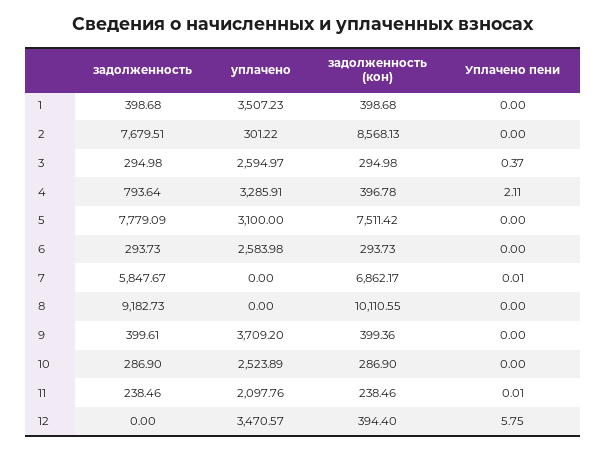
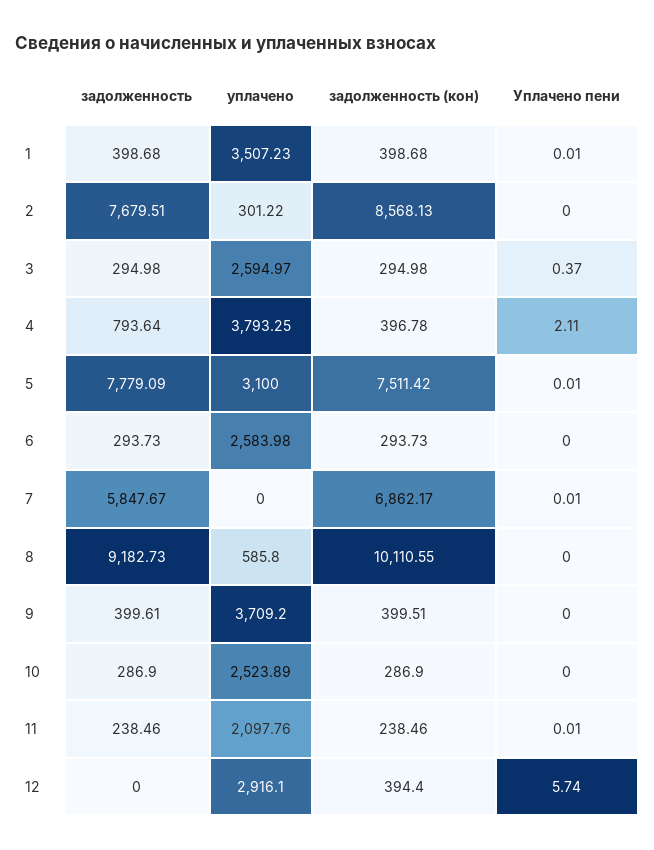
  {
    "задолженность": {
      "1": 398.68,
      "2": 7679.51,
      "3": 294.98,
      "4": 793.64,
      "5": 7779.09,
      "6": 293.73,
      "7": 5847.67,
      "8": 9182.73,
      "9": 399.61,
      "10": 286.9,
      "11": 238.46,
      "12": 0
    },
    "уплачено": {
      "1": 3507.23,
      "2": 301.22,
      "3": 2594.97,
-     "4": 3285.91,
+     "4": 3793.25,
      "5": 3100,
      "6": 2583.98,
      "7": 0,
-     "8": 0,
+     "8": 585.8,
      "9": 3709.2,
      "10": 2523.89,
      "11": 2097.76,
-     "12": 3470.57
+     "12": 2916.1
    },
    "задолженность (кон)": {
      "1": 398.68,
      "2": 8568.13,
      "3": 294.98,
      "4": 396.78,
      "5": 7511.42,
      "6": 293.73,
      "7": 6862.17,
      "8": 10110.55,
-     "9": 399.36,
+     "9": 399.51,
      "10": 286.9,
      "11": 238.46,
      "12": 394.4
    },
    "Уплачено пени": {
-     "1": 0,
+     "1": 0.01,
      "2": 0,
      "3": 0.37,
      "4": 2.11,
-     "5": 0,
+     "5": 0.01,
      "6": 0,
      "7": 0.01,
      "8": 0,
      "9": 0,
      "10": 0,
      "11": 0.01,
-     "12": 5.75
+     "12": 5.74
    }
  }

